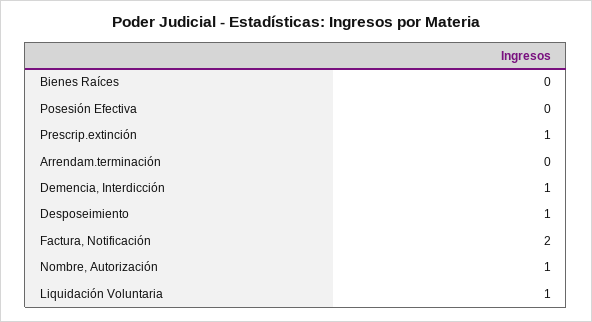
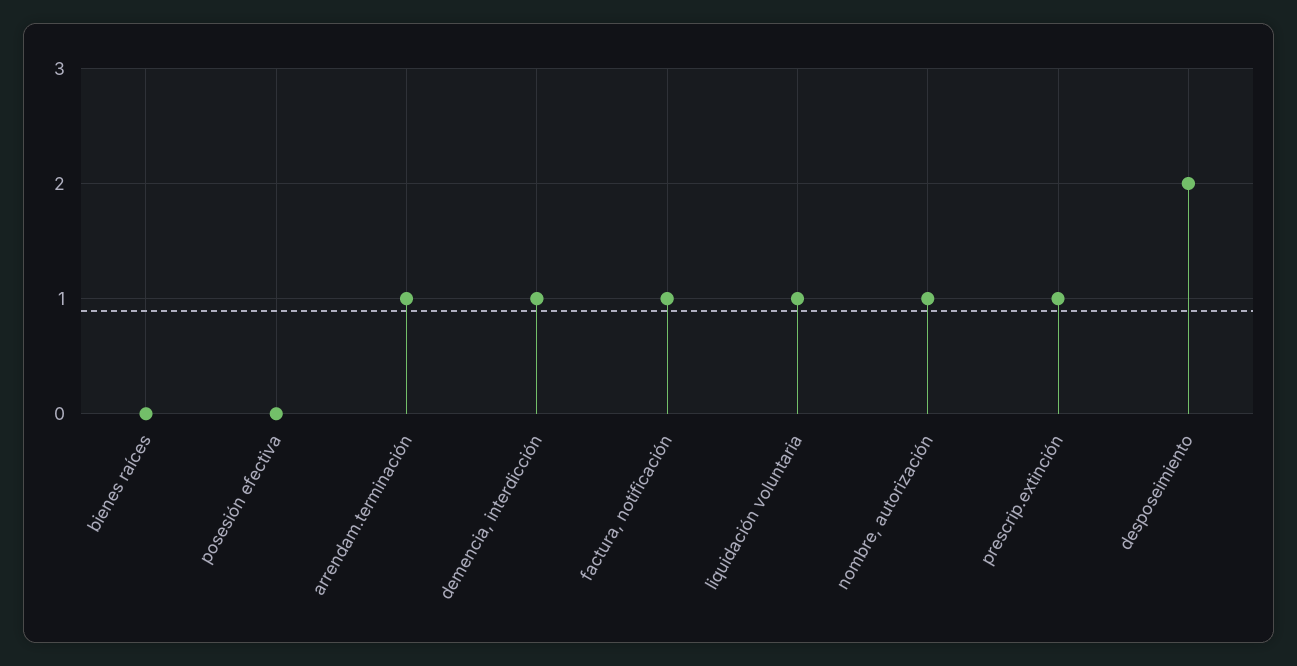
  {
    "Bienes Raíces": 0,
    "Posesión Efectiva": 0,
    "Prescrip.extinción": 1,
-   "Arrendam.terminación": 0,
+   "Arrendam.terminación": 1,
    "Demencia, Interdicción": 1,
-   "Desposeimiento": 1,
+   "Desposeimiento": 2,
-   "Factura, Notificación": 2,
+   "Factura, Notificación": 1,
    "Nombre, Autorización": 1,
    "Liquidación Voluntaria": 1
  }

